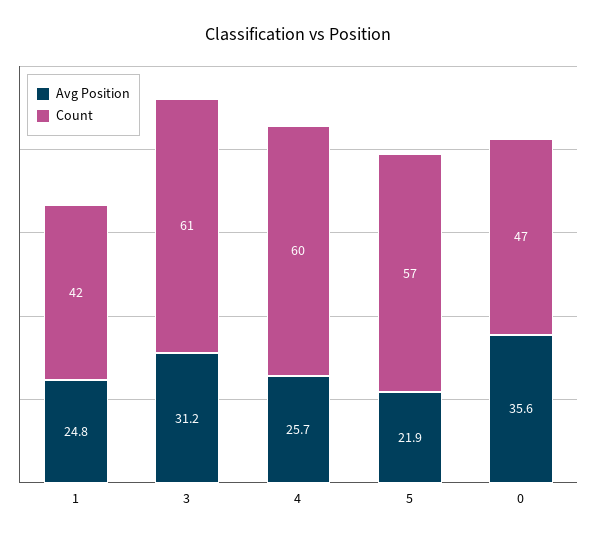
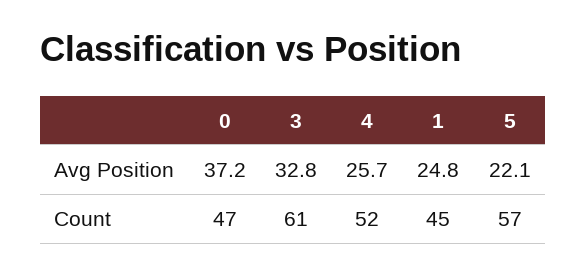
  {
    "Avg Position": {
      "1": 24.8,
-     "3": 31.2,
+     "3": 32.8,
      "4": 25.7,
-     "5": 21.9,
+     "5": 22.1,
-     "0": 35.6
+     "0": 37.2
    },
    "Count": {
-     "1": 42,
+     "1": 45,
      "3": 61,
-     "4": 60,
+     "4": 52,
      "5": 57,
      "0": 47
    }
  }

